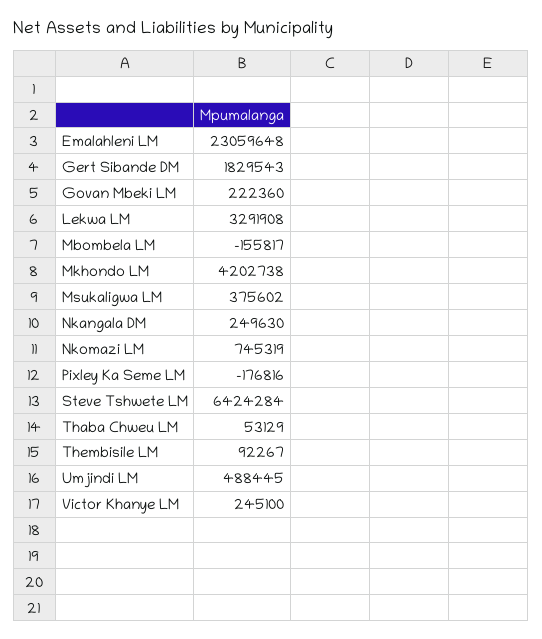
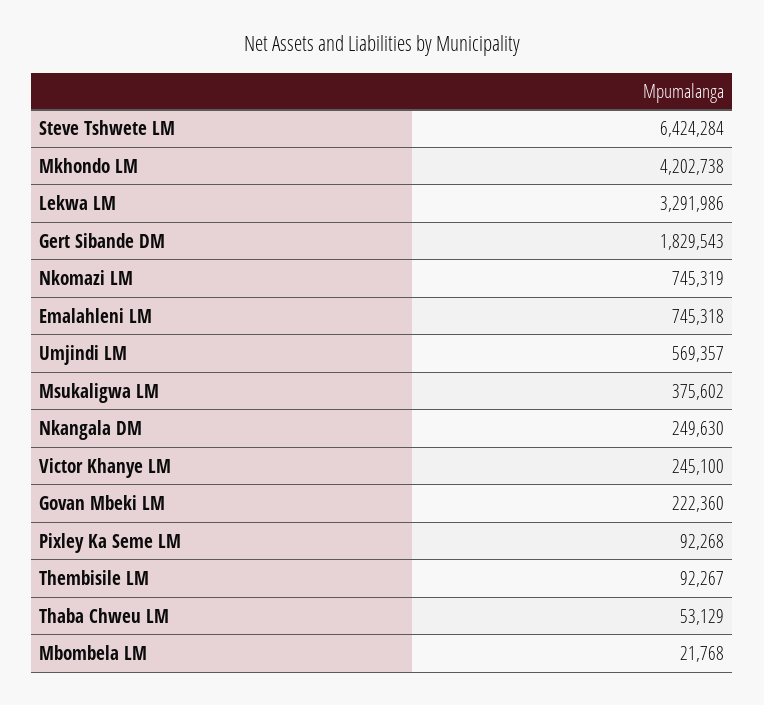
  {
-   "Emalahleni LM": 23059648,
+   "Emalahleni LM": 745318,
    "Gert Sibande DM": 1829543,
    "Govan Mbeki LM": 222360,
-   "Lekwa LM": 3291908,
+   "Lekwa LM": 3291986,
-   "Mbombela LM": -155817,
+   "Mbombela LM": 21768,
    "Mkhondo LM": 4202738,
    "Msukaligwa LM": 375602,
    "Nkangala DM": 249630,
    "Nkomazi LM": 745319,
-   "Pixley Ka Seme LM": -176816,
+   "Pixley Ka Seme LM": 92268,
    "Steve Tshwete LM": 6424284,
    "Thaba Chweu LM": 53129,
    "Thembisile LM": 92267,
-   "Umjindi LM": 488445,
+   "Umjindi LM": 569357,
    "Victor Khanye LM": 245100
  }

